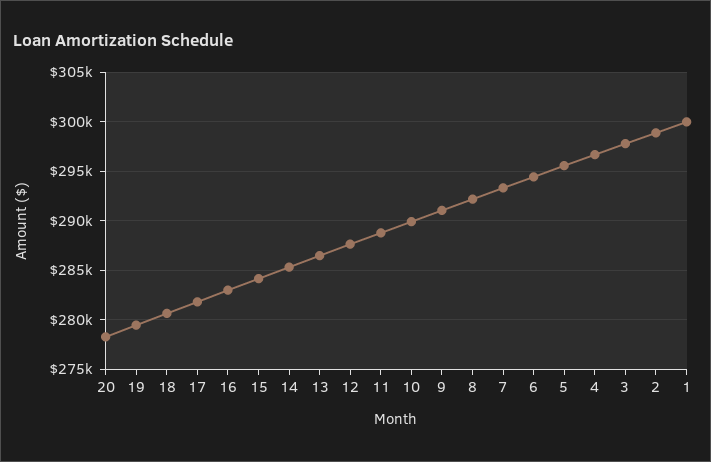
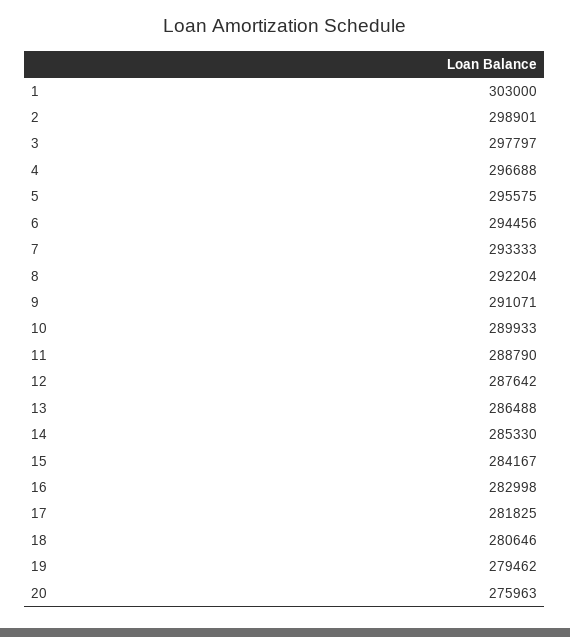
  {
-   "20": 278000,
+   "20": 275963,
    "19": 279462,
    "18": 280646,
    "17": 281825,
    "16": 282998,
    "15": 284167,
    "14": 285330,
    "13": 286488,
    "12": 287642,
    "11": 288790,
    "10": 289933,
    "9": 291071,
    "8": 292204,
    "7": 293333,
    "6": 294456,
    "5": 295575,
    "4": 296688,
    "3": 297797,
    "2": 298901,
-   "1": 300000
+   "1": 303000
  }

